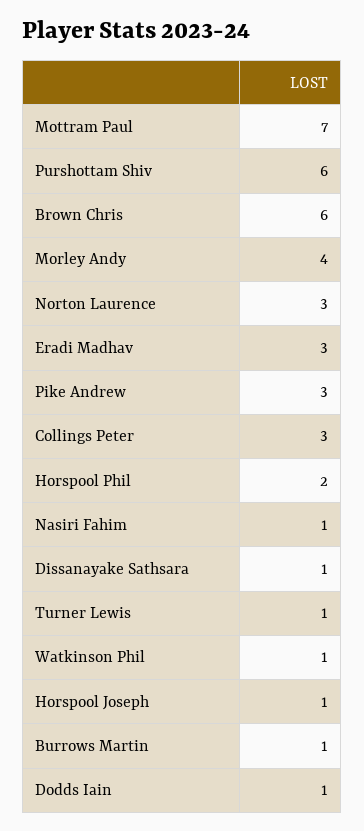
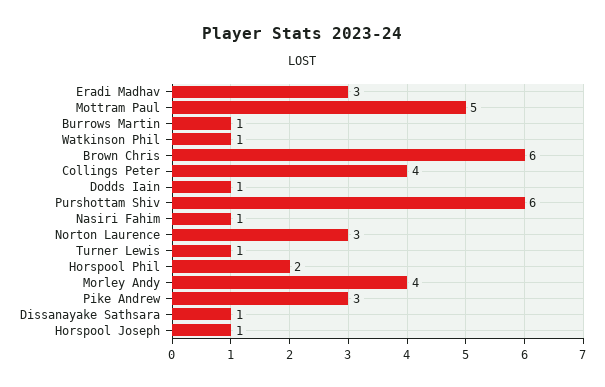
  {
-   "Mottram Paul": 7,
+   "Mottram Paul": 5,
    "Purshottam Shiv": 6,
    "Brown Chris": 6,
    "Morley Andy": 4,
    "Norton Laurence": 3,
    "Eradi Madhav": 3,
    "Pike Andrew": 3,
-   "Collings Peter": 3,
+   "Collings Peter": 4,
    "Horspool Phil": 2,
    "Nasiri Fahim": 1,
    "Dissanayake Sathsara": 1,
    "Turner Lewis": 1,
    "Watkinson Phil": 1,
    "Horspool Joseph": 1,
    "Burrows Martin": 1,
    "Dodds Iain": 1
  }

